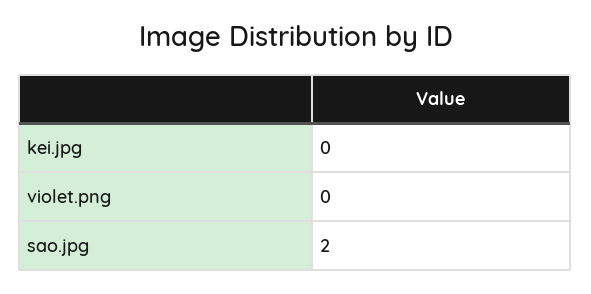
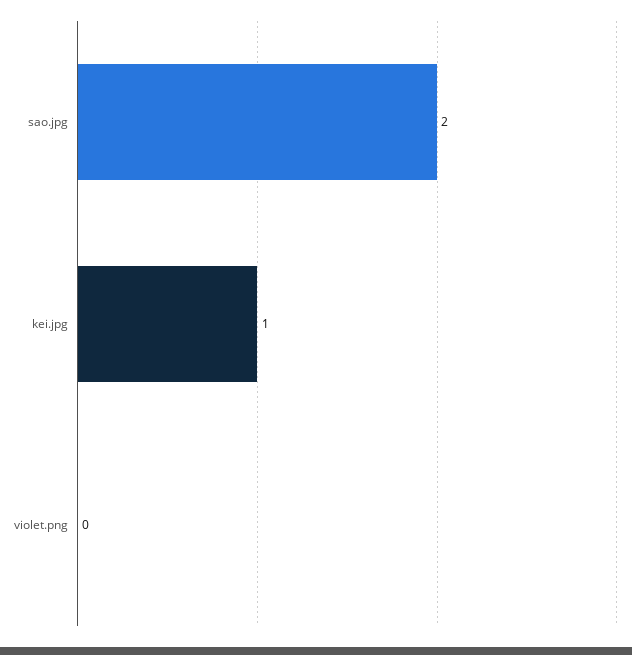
  {
-   "kei.jpg": 0,
+   "kei.jpg": 1,
    "violet.png": 0,
    "sao.jpg": 2
  }

